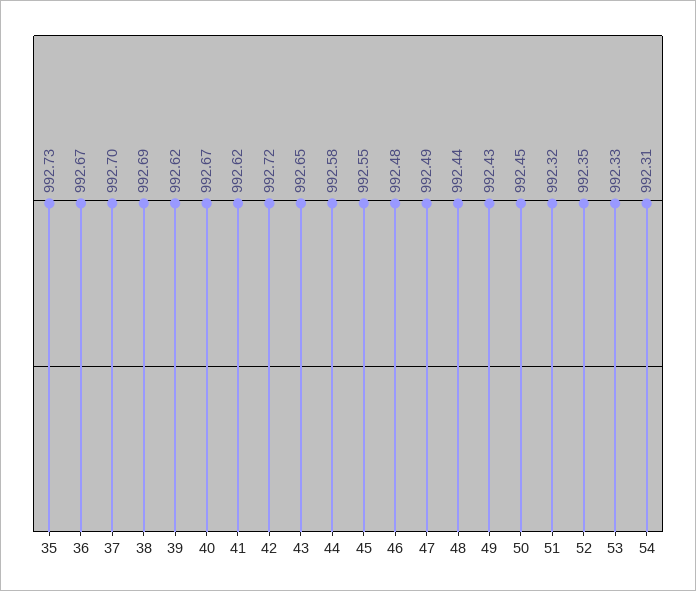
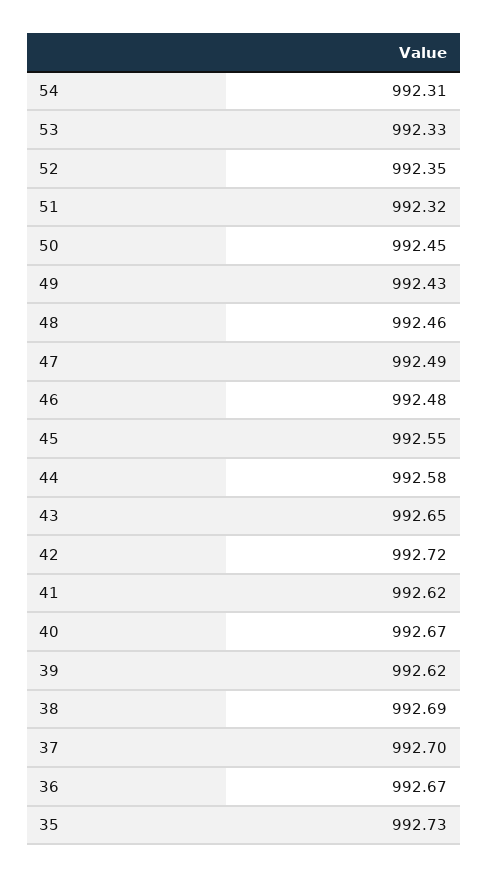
  {
    "35": 992.73,
    "36": 992.67,
    "37": 992.7,
    "38": 992.69,
    "39": 992.62,
    "40": 992.67,
    "41": 992.62,
    "42": 992.72,
    "43": 992.65,
    "44": 992.58,
    "45": 992.55,
    "46": 992.48,
    "47": 992.49,
-   "48": 992.44,
+   "48": 992.46,
    "49": 992.43,
    "50": 992.45,
    "51": 992.32,
    "52": 992.35,
    "53": 992.33,
    "54": 992.31
  }

